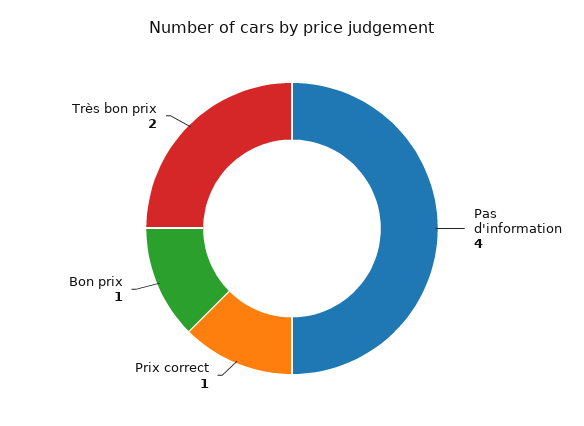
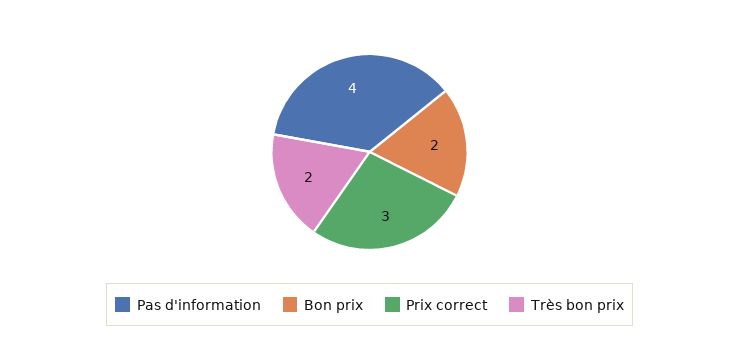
  {
    "Pas d'information": 4,
-   "Prix correct": 1,
+   "Prix correct": 3,
-   "Bon prix": 1,
+   "Bon prix": 2,
    "Très bon prix": 2
  }

